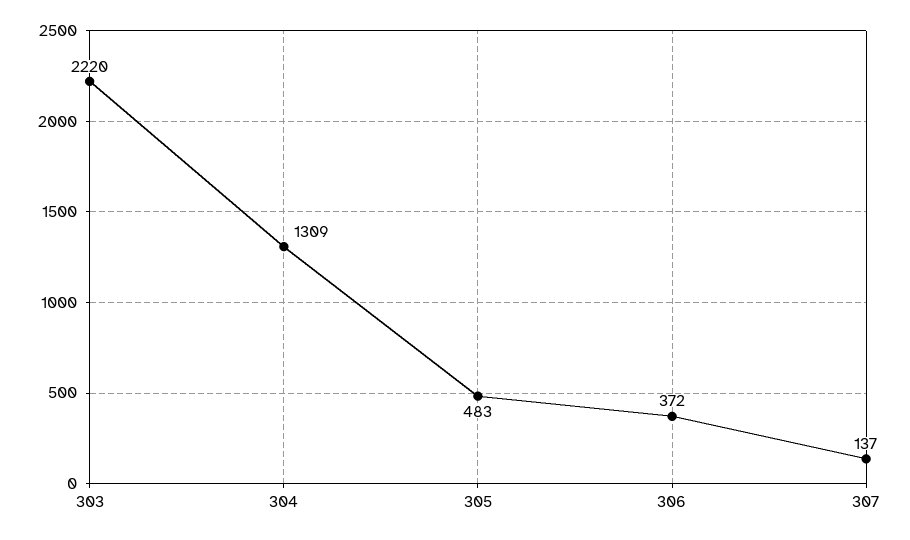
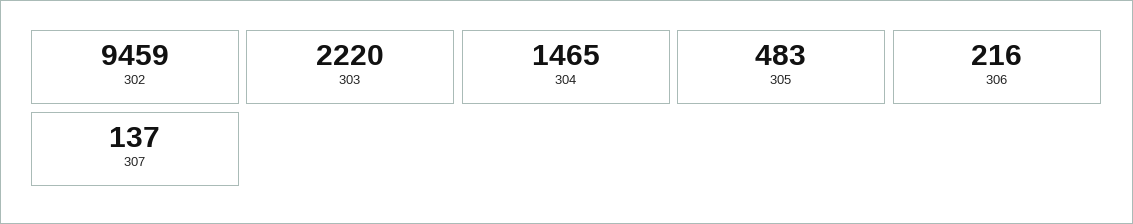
  {
    "303": 2220,
-   "304": 1309,
+   "304": 1465,
    "305": 483,
-   "306": 372,
+   "306": 216,
-   "307": 137
+   "307": 137,
+   "302": 9459
  }

